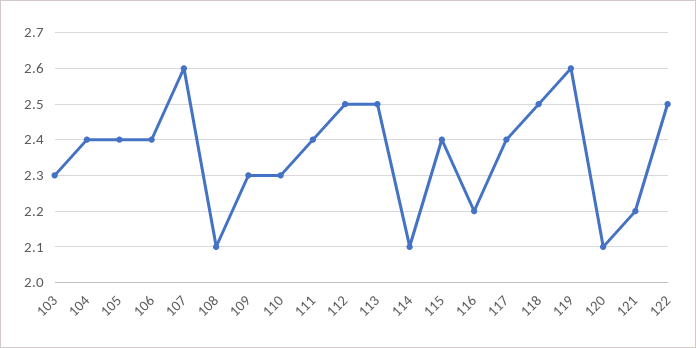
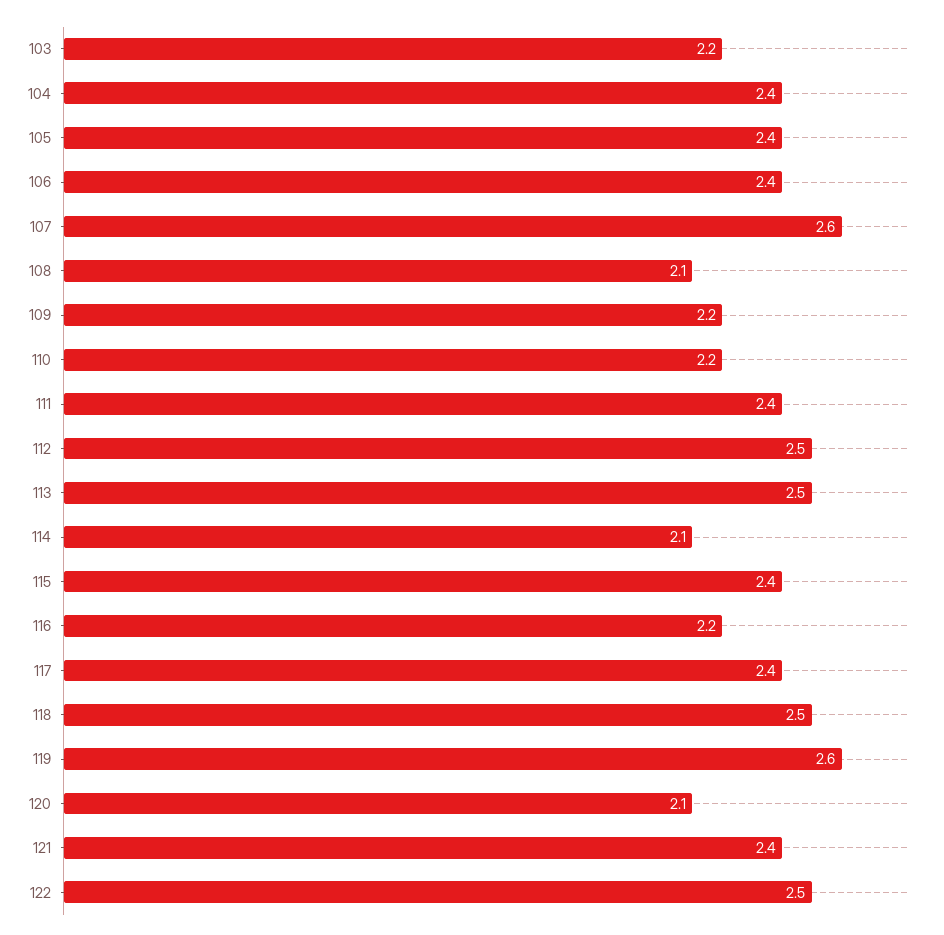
  {
-   "103": 2.3,
+   "103": 2.2,
    "104": 2.4,
    "105": 2.4,
    "106": 2.4,
    "107": 2.6,
    "108": 2.1,
-   "109": 2.3,
+   "109": 2.2,
-   "110": 2.3,
+   "110": 2.2,
    "111": 2.4,
    "112": 2.5,
    "113": 2.5,
    "114": 2.1,
    "115": 2.4,
    "116": 2.2,
    "117": 2.4,
    "118": 2.5,
    "119": 2.6,
    "120": 2.1,
-   "121": 2.2,
+   "121": 2.4,
    "122": 2.5
  }

